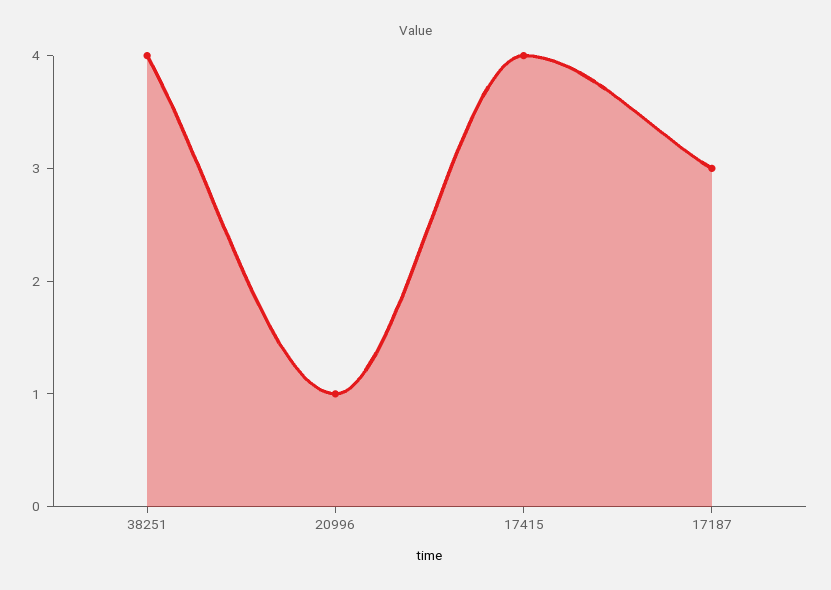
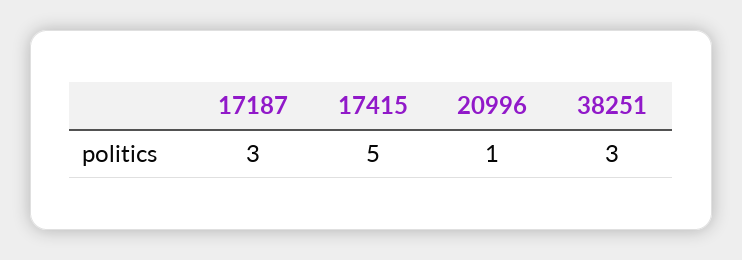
  {
-   "38251": 4,
+   "38251": 3,
    "20996": 1,
-   "17415": 4,
+   "17415": 5,
    "17187": 3
  }

